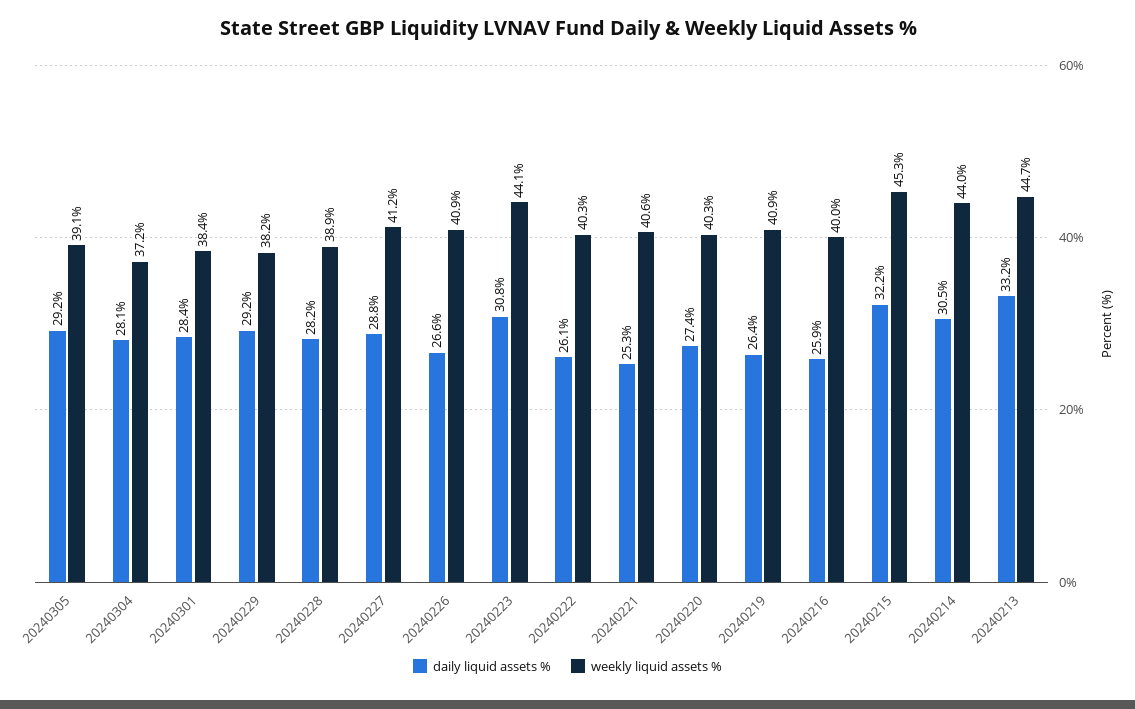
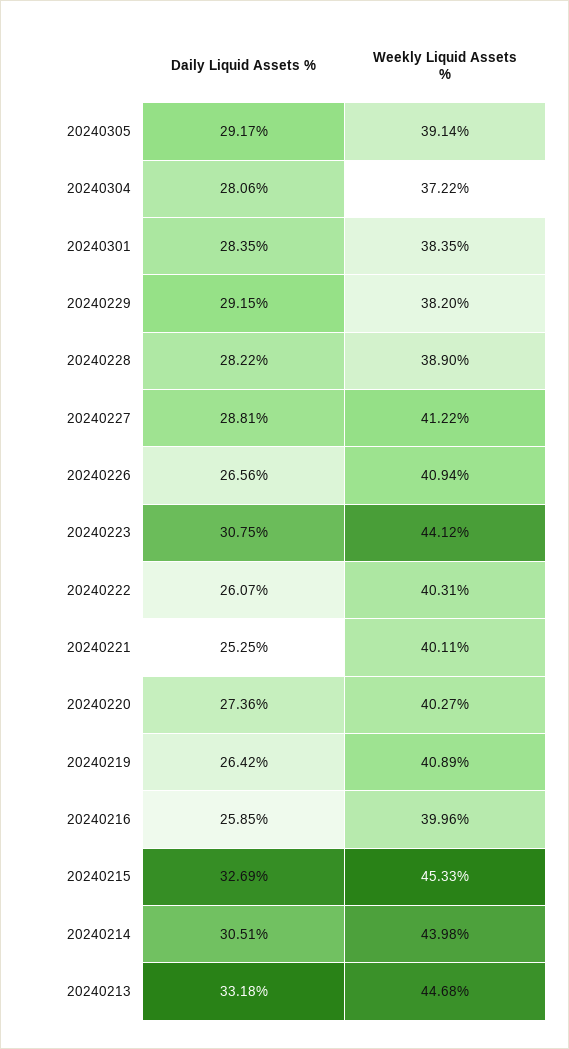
  {
    "daily liquid assets %": {
      "20240305": 29.17,
      "20240304": 28.06,
      "20240301": 28.35,
      "20240229": 29.15,
      "20240228": 28.22,
      "20240227": 28.81,
      "20240226": 26.56,
      "20240223": 30.75,
      "20240222": 26.07,
      "20240221": 25.25,
      "20240220": 27.36,
      "20240219": 26.42,
      "20240216": 25.85,
-     "20240215": 32.2,
+     "20240215": 32.69,
      "20240214": 30.51,
      "20240213": 33.18
    },
    "weekly liquid assets %": {
      "20240305": 39.14,
      "20240304": 37.22,
      "20240301": 38.35,
      "20240229": 38.2,
      "20240228": 38.9,
      "20240227": 41.22,
      "20240226": 40.94,
      "20240223": 44.12,
      "20240222": 40.31,
-     "20240221": 40.6,
+     "20240221": 40.11,
      "20240220": 40.27,
      "20240219": 40.89,
      "20240216": 39.96,
      "20240215": 45.33,
      "20240214": 43.98,
      "20240213": 44.68
    }
  }

